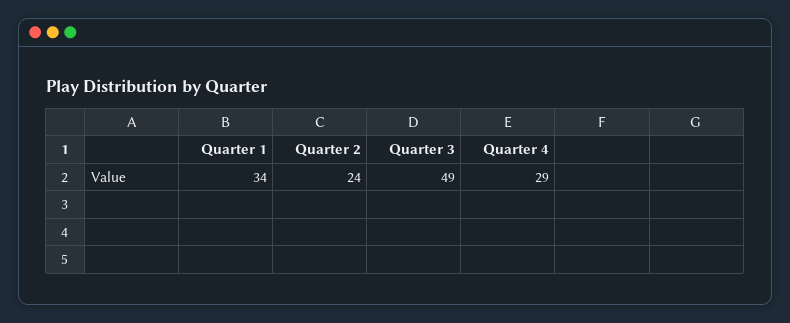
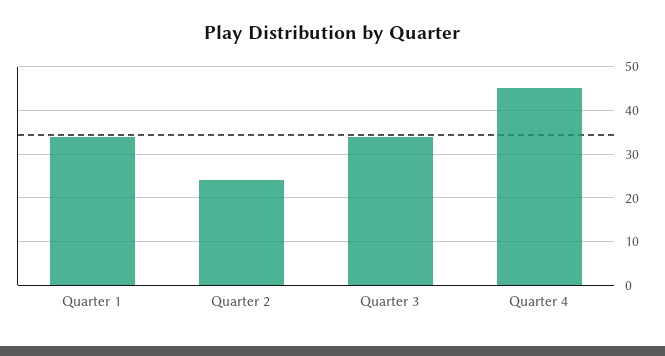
  {
    "Quarter 1": 34,
    "Quarter 2": 24,
-   "Quarter 3": 49,
+   "Quarter 3": 35,
-   "Quarter 4": 29
+   "Quarter 4": 45
  }

